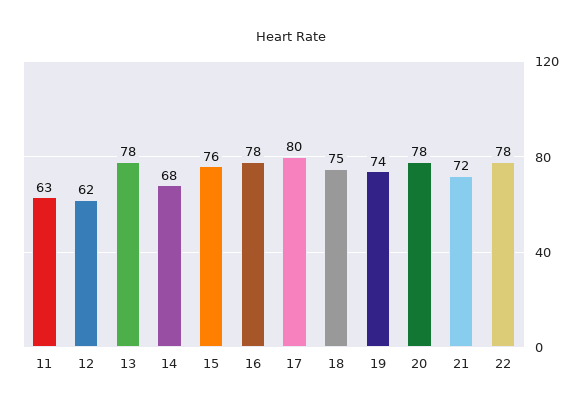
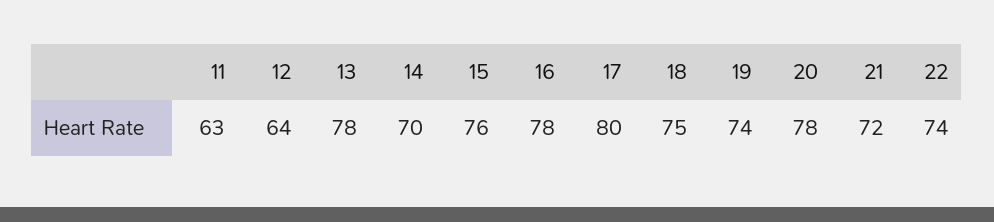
  {
    "11": 63,
-   "12": 62,
+   "12": 64,
    "13": 78,
-   "14": 68,
+   "14": 70,
    "15": 76,
    "16": 78,
    "17": 80,
    "18": 75,
    "19": 74,
    "20": 78,
    "21": 72,
-   "22": 78
+   "22": 74
  }

